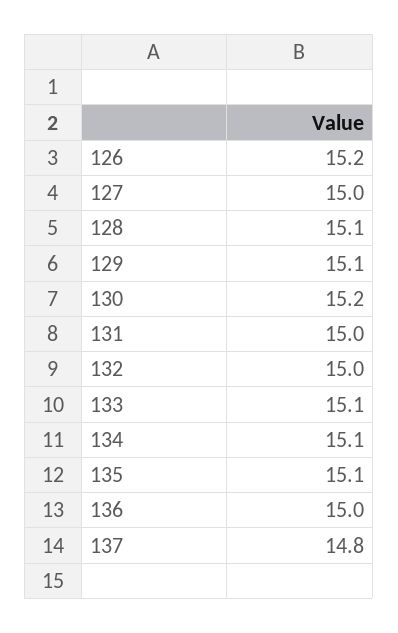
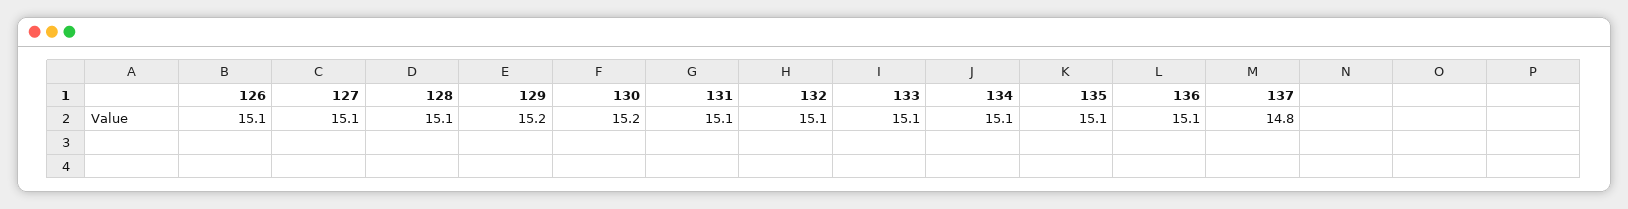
  {
-   "126": 15.2,
+   "126": 15.1,
-   "127": 15,
+   "127": 15.1,
    "128": 15.1,
-   "129": 15.1,
+   "129": 15.2,
    "130": 15.2,
-   "131": 15,
+   "131": 15.1,
-   "132": 15,
+   "132": 15.1,
    "133": 15.1,
    "134": 15.1,
    "135": 15.1,
-   "136": 15,
+   "136": 15.1,
    "137": 14.8
  }

